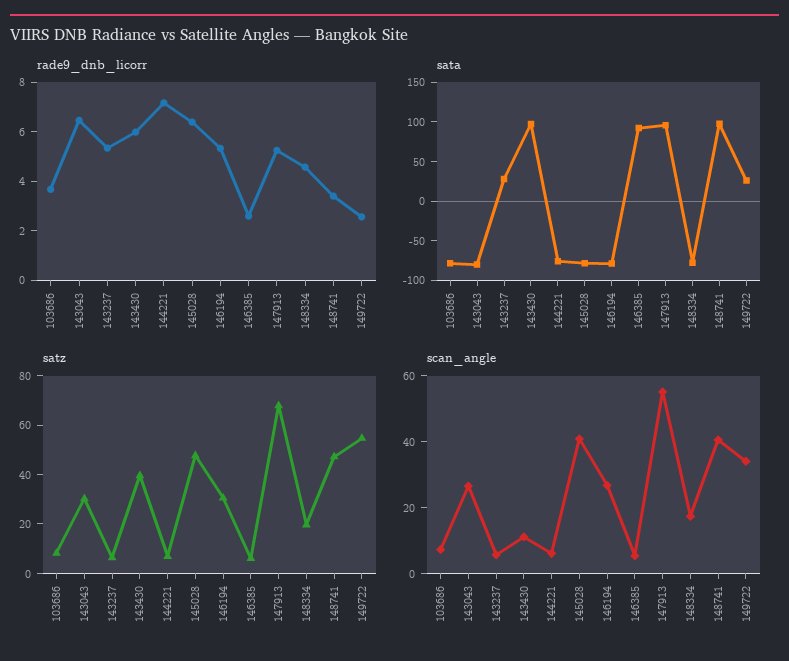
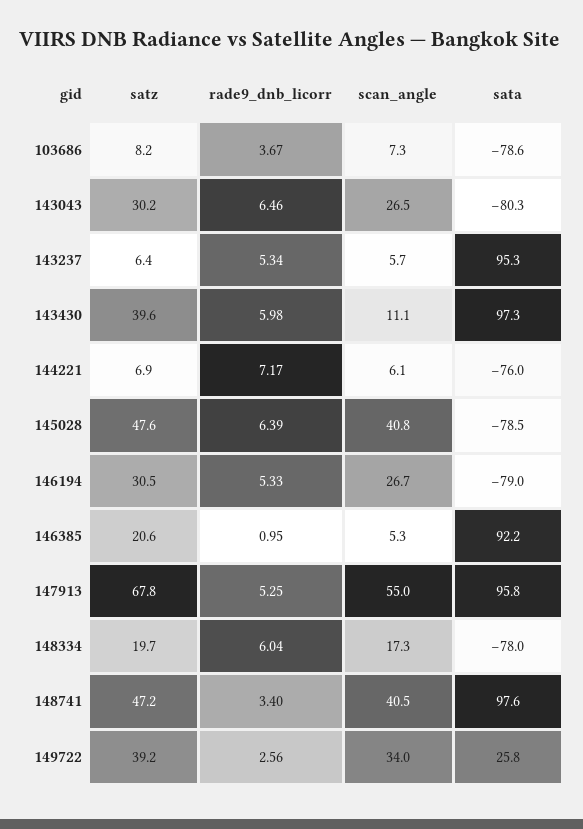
  {
    "rade9_dnb_licorr": {
      "103686": 3.67,
      "143043": 6.46,
      "143237": 5.34,
      "143430": 5.98,
      "144221": 7.17,
      "145028": 6.39,
      "146194": 5.33,
-     "146385": 2.5,
+     "146385": 0.95,
      "147913": 5.25,
-     "148334": 4.5,
+     "148334": 6.04,
      "148741": 3.4,
      "149722": 2.56
    },
    "sata": {
      "103686": -78.6,
      "143043": -80.3,
-     "143237": 25,
+     "143237": 95.3,
      "143430": 97.3,
      "144221": -76,
      "145028": -78.5,
      "146194": -79,
      "146385": 92.2,
      "147913": 95.8,
      "148334": -78,
      "148741": 97.6,
      "149722": 25.8
    },
    "satz": {
      "103686": 8.2,
      "143043": 30.2,
      "143237": 6.4,
      "143430": 39.6,
      "144221": 6.9,
      "145028": 47.6,
      "146194": 30.5,
-     "146385": 5,
+     "146385": 20.6,
      "147913": 67.8,
      "148334": 19.7,
      "148741": 47.2,
-     "149722": 55
+     "149722": 39.2
    },
    "scan_angle": {
      "103686": 7.3,
      "143043": 26.5,
      "143237": 5.7,
      "143430": 11.1,
      "144221": 6.1,
      "145028": 40.8,
      "146194": 26.7,
      "146385": 5.3,
      "147913": 55,
      "148334": 17.3,
      "148741": 40.5,
      "149722": 34
    }
  }

